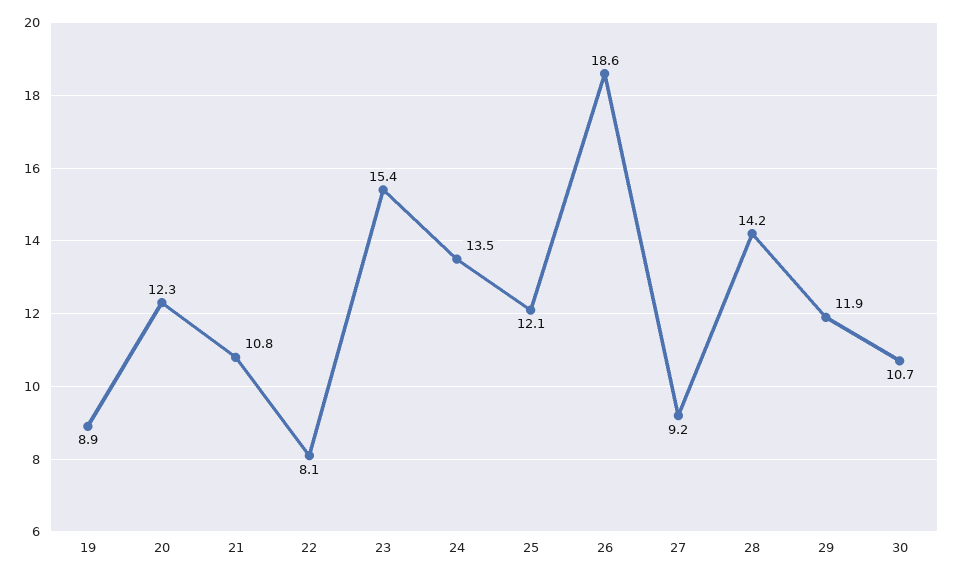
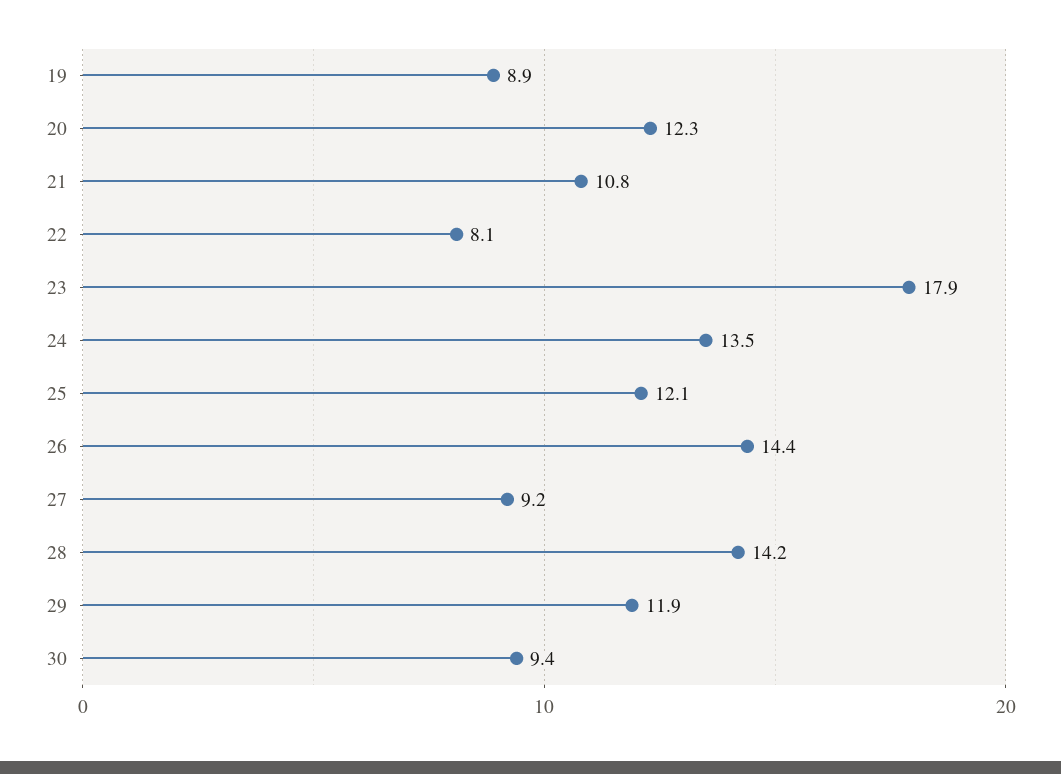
  {
    "19": 8.9,
    "20": 12.3,
    "21": 10.8,
    "22": 8.1,
-   "23": 15.4,
+   "23": 17.9,
    "24": 13.5,
    "25": 12.1,
-   "26": 18.6,
+   "26": 14.4,
    "27": 9.2,
    "28": 14.2,
    "29": 11.9,
-   "30": 10.7
+   "30": 9.4
  }

